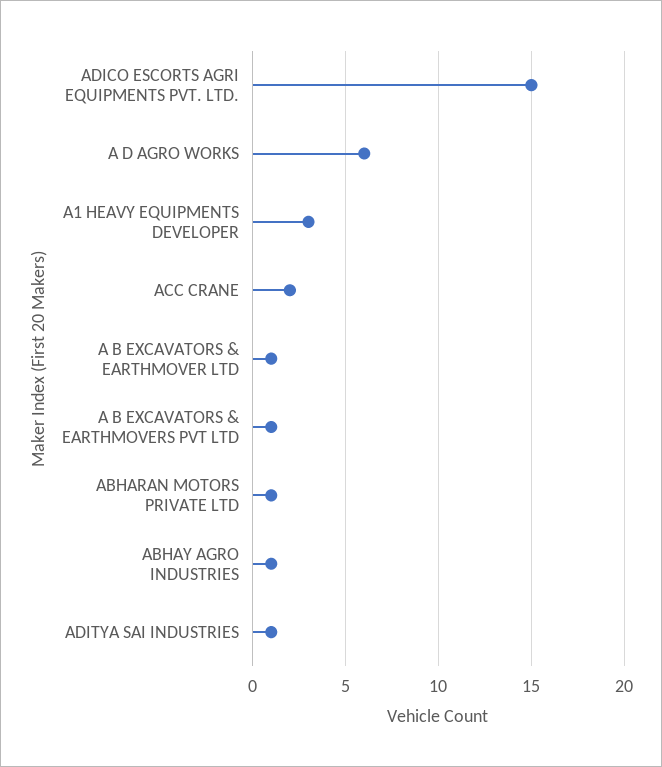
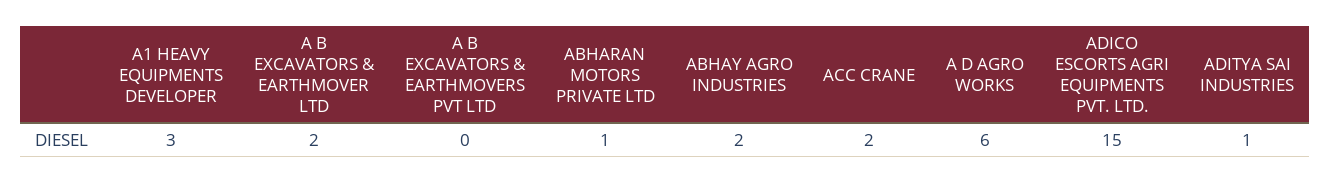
  {
    "ADICO ESCORTS AGRI EQUIPMENTS PVT. LTD.": 15,
    "A D AGRO WORKS": 6,
    "A1 HEAVY EQUIPMENTS DEVELOPER": 3,
    "ACC CRANE": 2,
-   "A B EXCAVATORS & EARTHMOVER LTD": 1,
+   "A B EXCAVATORS & EARTHMOVER LTD": 2,
-   "A B EXCAVATORS & EARTHMOVERS PVT LTD": 1,
+   "A B EXCAVATORS & EARTHMOVERS PVT LTD": 0,
    "ABHARAN MOTORS PRIVATE LTD": 1,
-   "ABHAY AGRO INDUSTRIES": 1,
+   "ABHAY AGRO INDUSTRIES": 2,
    "ADITYA SAI INDUSTRIES": 1
  }

